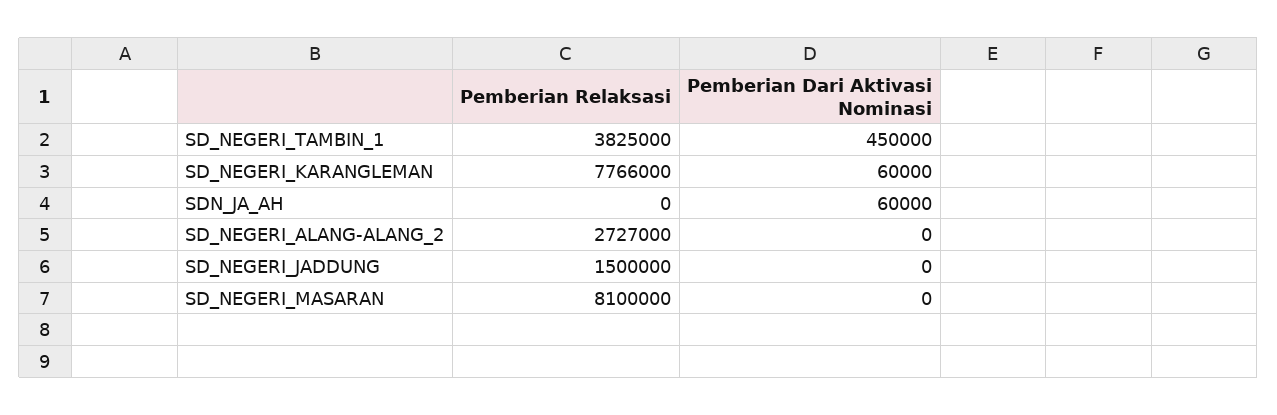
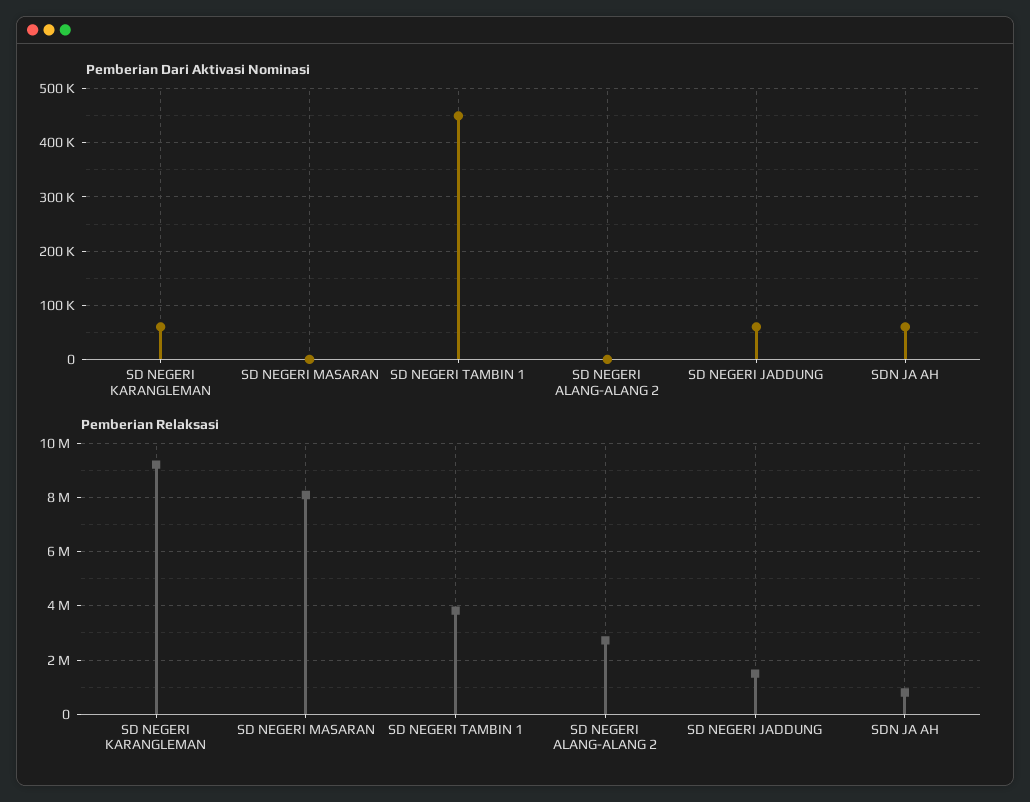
  {
    "Pemberian Relaksasi": {
      "SD_NEGERI_TAMBIN_1": 3825000,
-     "SD_NEGERI_KARANGLEMAN": 7766000,
+     "SD_NEGERI_KARANGLEMAN": 9250000,
-     "SDN_JA_AH": 0,
+     "SDN_JA_AH": 750000,
      "SD_NEGERI_ALANG-ALANG_2": 2727000,
      "SD_NEGERI_JADDUNG": 1500000,
      "SD_NEGERI_MASARAN": 8100000
    },
    "Pemberian Dari Aktivasi Nominasi": {
      "SD_NEGERI_TAMBIN_1": 450000,
      "SD_NEGERI_KARANGLEMAN": 60000,
      "SDN_JA_AH": 60000,
      "SD_NEGERI_ALANG-ALANG_2": 0,
-     "SD_NEGERI_JADDUNG": 0,
+     "SD_NEGERI_JADDUNG": 60000,
      "SD_NEGERI_MASARAN": 0
    }
  }

